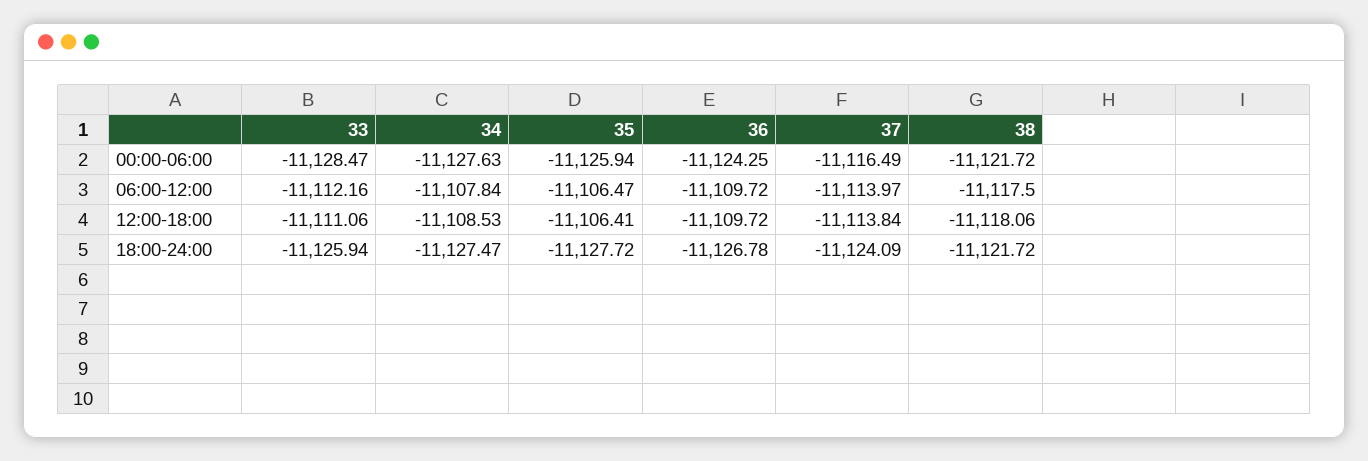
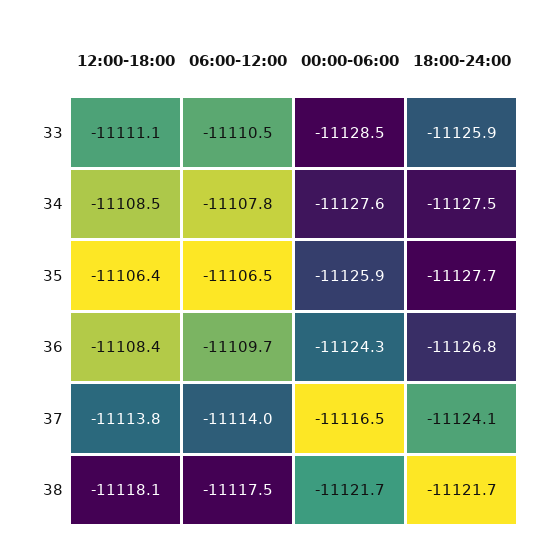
  {
    "33": {
      "00:00-06:00": -11128.47,
-     "06:00-12:00": -11112.16,
+     "06:00-12:00": -11110.5,
      "12:00-18:00": -11111.06,
      "18:00-24:00": -11125.94
    },
    "34": {
      "00:00-06:00": -11127.63,
      "06:00-12:00": -11107.84,
      "12:00-18:00": -11108.53,
      "18:00-24:00": -11127.47
    },
    "35": {
      "00:00-06:00": -11125.94,
      "06:00-12:00": -11106.47,
      "12:00-18:00": -11106.41,
      "18:00-24:00": -11127.72
    },
    "36": {
      "00:00-06:00": -11124.25,
      "06:00-12:00": -11109.72,
-     "12:00-18:00": -11109.72,
+     "12:00-18:00": -11108.4,
      "18:00-24:00": -11126.78
    },
    "37": {
      "00:00-06:00": -11116.49,
      "06:00-12:00": -11113.97,
      "12:00-18:00": -11113.84,
      "18:00-24:00": -11124.09
    },
    "38": {
      "00:00-06:00": -11121.72,
      "06:00-12:00": -11117.5,
      "12:00-18:00": -11118.06,
      "18:00-24:00": -11121.72
    }
  }

